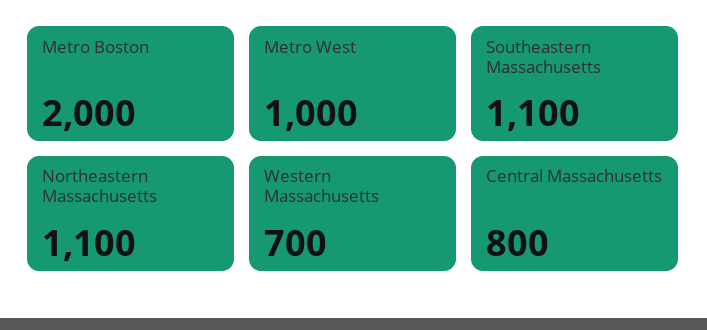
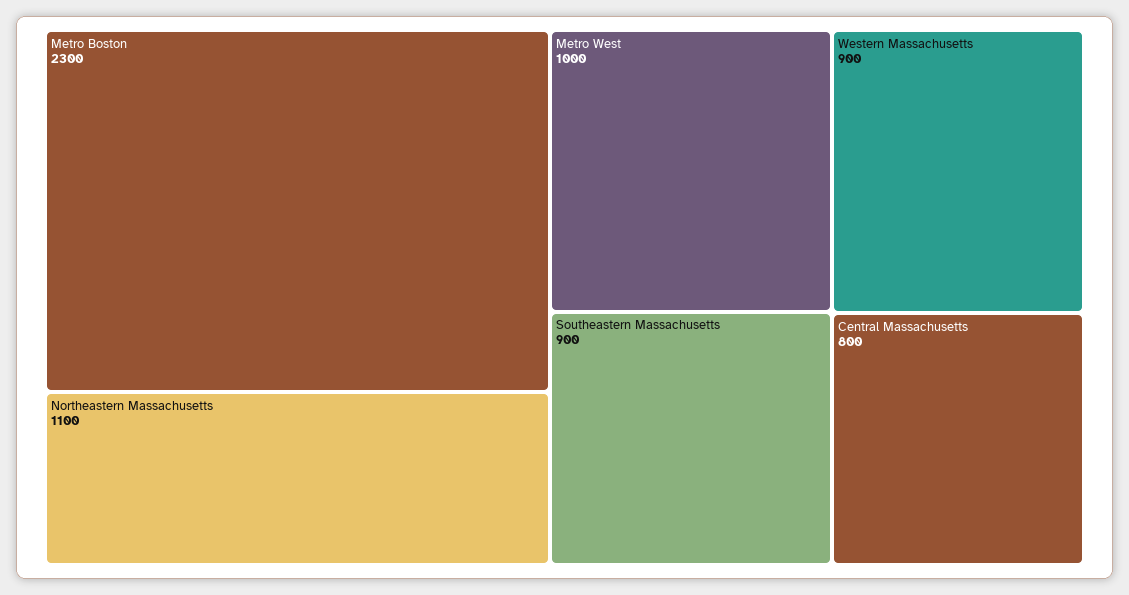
  {
-   "Metro Boston": 2000,
+   "Metro Boston": 2300,
    "Metro West": 1000,
-   "Southeastern Massachusetts": 1100,
+   "Southeastern Massachusetts": 900,
    "Northeastern Massachusetts": 1100,
-   "Western Massachusetts": 700,
+   "Western Massachusetts": 900,
    "Central Massachusetts": 800
  }

